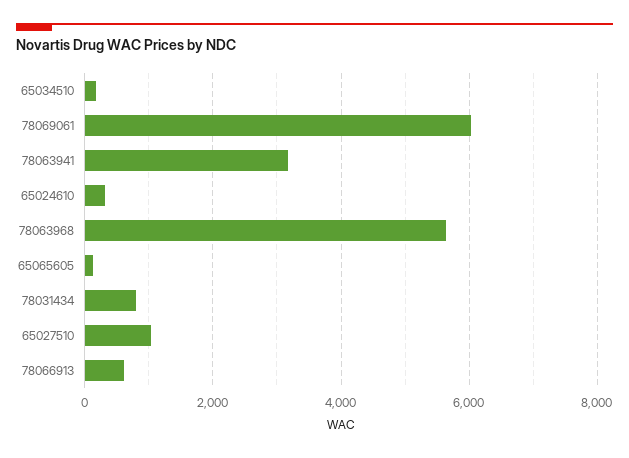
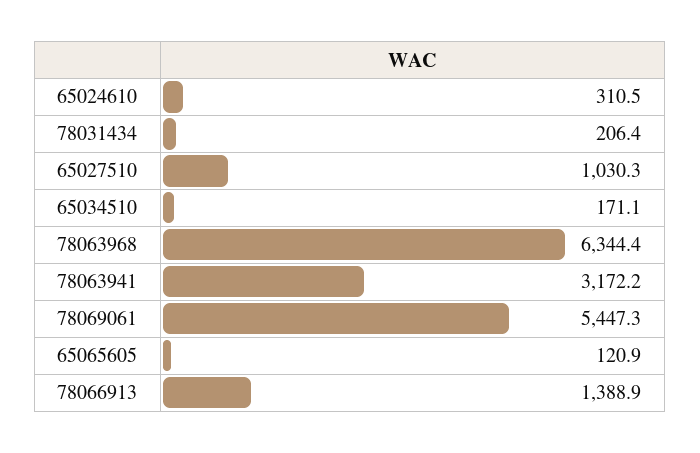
  {
    "65034510": 171.1,
-   "78069061": 6000,
+   "78069061": 5447.3,
    "78063941": 3172.2,
    "65024610": 310.5,
-   "78063968": 5600,
+   "78063968": 6344.4,
    "65065605": 120.9,
-   "78031434": 800,
+   "78031434": 206.4,
    "65027510": 1030.3,
-   "78066913": 600
+   "78066913": 1388.9
  }

